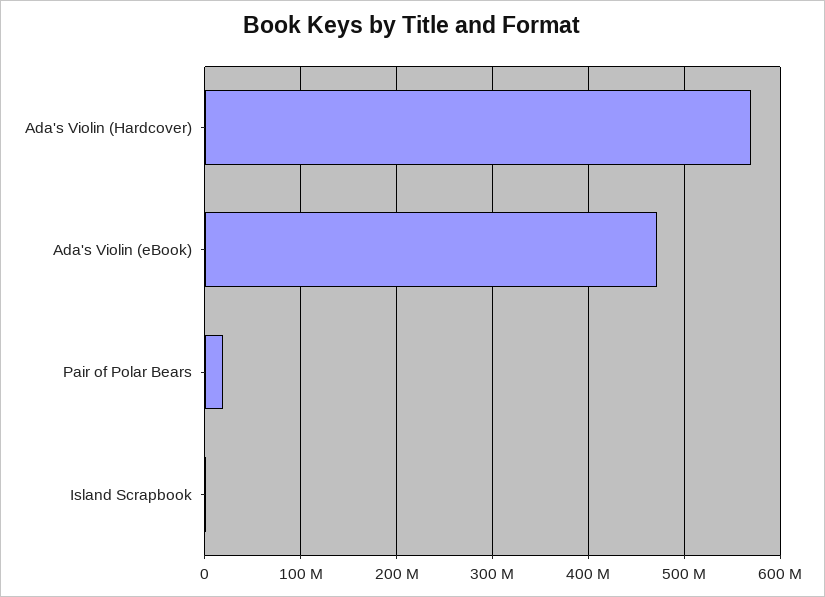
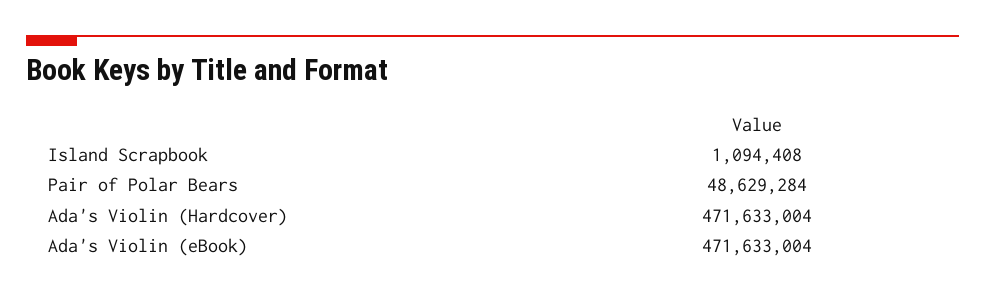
  {
-   "Ada's Violin (Hardcover)": 570000000,
+   "Ada's Violin (Hardcover)": 471633004,
    "Ada's Violin (eBook)": 471633004,
-   "Pair of Polar Bears": 20000000,
+   "Pair of Polar Bears": 48629284,
    "Island Scrapbook": 1094408
  }

